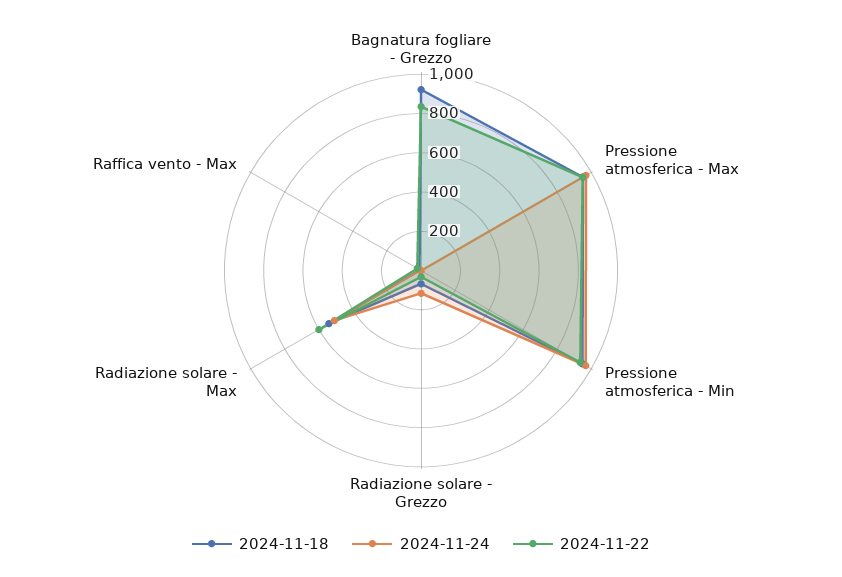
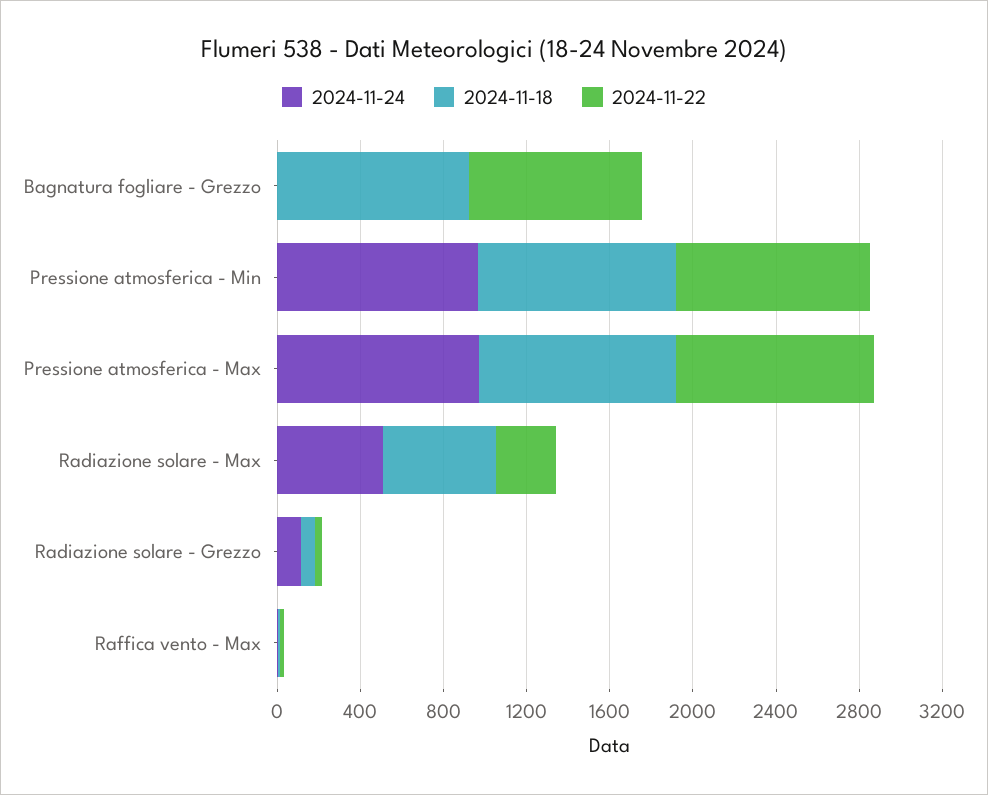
  {
    "2024-11-18": {
      "Bagnatura fogliare - Grezzo": 900,
      "Pressione atmosferica - Max": 950,
      "Pressione atmosferica - Min": 950,
      "Radiazione solare - Grezzo": 50,
      "Radiazione solare - Max": 550,
      "Raffica vento - Max": 0
    },
    "2024-11-24": {
      "Bagnatura fogliare - Grezzo": 0,
      "Pressione atmosferica - Max": 950,
      "Pressione atmosferica - Min": 950,
      "Radiazione solare - Grezzo": 100,
      "Radiazione solare - Max": 500,
      "Raffica vento - Max": 0
    },
    "2024-11-22": {
      "Bagnatura fogliare - Grezzo": 850,
      "Pressione atmosferica - Max": 950,
      "Pressione atmosferica - Min": 950,
      "Radiazione solare - Grezzo": 50,
-     "Radiazione solare - Max": 600,
+     "Radiazione solare - Max": 300,
      "Raffica vento - Max": 0
    }
  }

